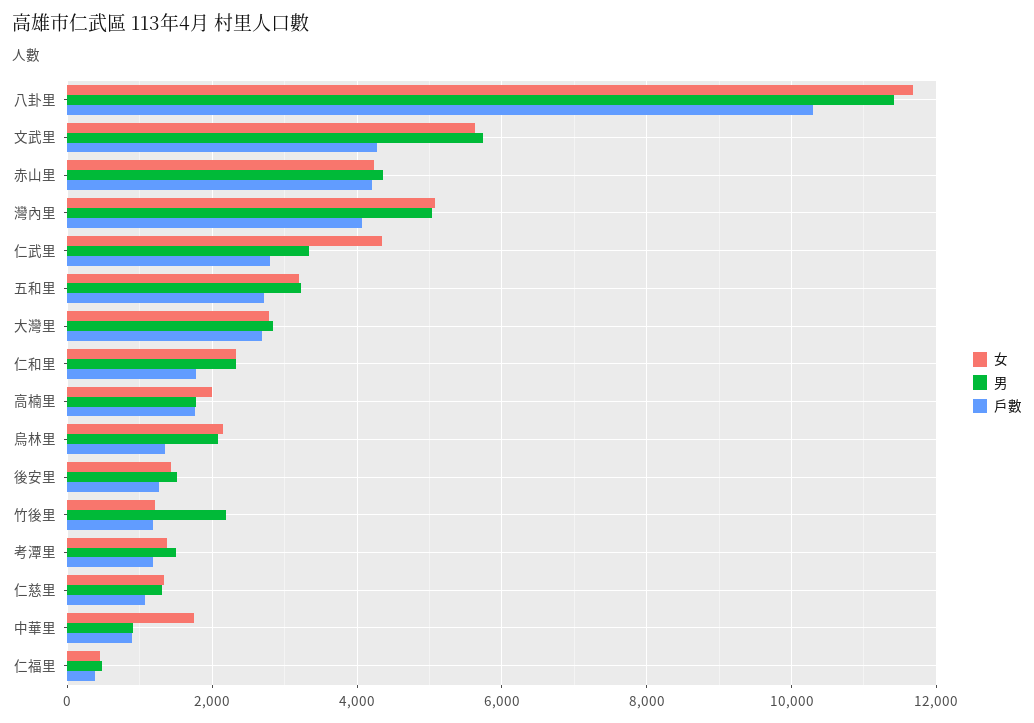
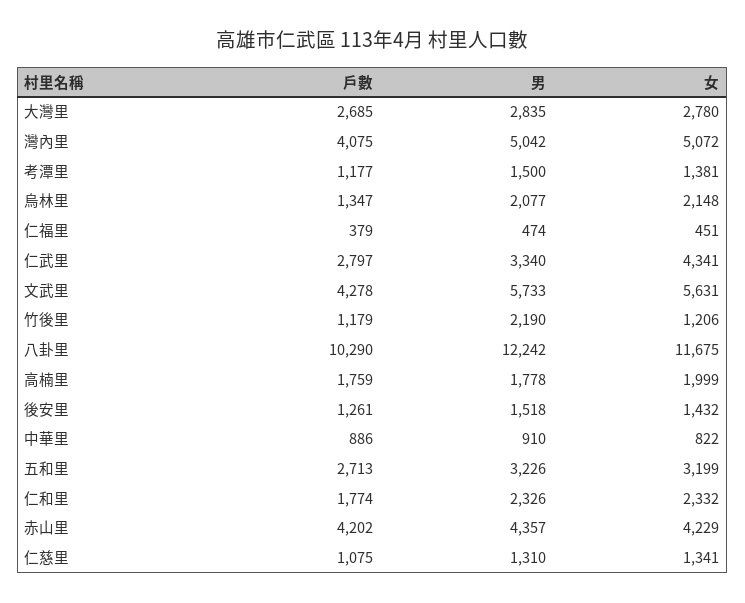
  {
    "女": {
      "八卦里": 11675,
      "文武里": 5631,
      "赤山里": 4229,
      "灣內里": 5072,
      "仁武里": 4341,
      "五和里": 3199,
      "大灣里": 2780,
      "仁和里": 2332,
      "高楠里": 1999,
      "烏林里": 2148,
      "後安里": 1432,
      "竹後里": 1206,
      "考潭里": 1381,
      "仁慈里": 1341,
-     "中華里": 1800,
+     "中華里": 822,
      "仁福里": 451
    },
    "男": {
-     "八卦里": 11400,
+     "八卦里": 12242,
      "文武里": 5733,
      "赤山里": 4357,
      "灣內里": 5042,
      "仁武里": 3340,
      "五和里": 3226,
      "大灣里": 2835,
      "仁和里": 2326,
      "高楠里": 1778,
      "烏林里": 2077,
      "後安里": 1518,
      "竹後里": 2190,
      "考潭里": 1500,
      "仁慈里": 1310,
      "中華里": 910,
      "仁福里": 474
    },
    "戶數": {
      "八卦里": 10290,
      "文武里": 4278,
      "赤山里": 4202,
      "灣內里": 4075,
      "仁武里": 2797,
      "五和里": 2713,
      "大灣里": 2685,
      "仁和里": 1774,
      "高楠里": 1759,
      "烏林里": 1347,
      "後安里": 1261,
      "竹後里": 1179,
      "考潭里": 1177,
      "仁慈里": 1075,
      "中華里": 886,
      "仁福里": 379
    }
  }

